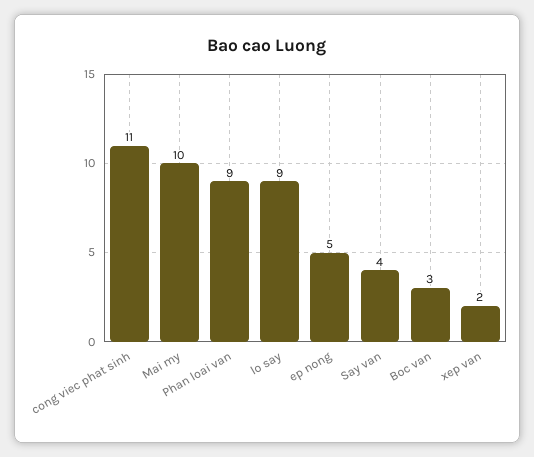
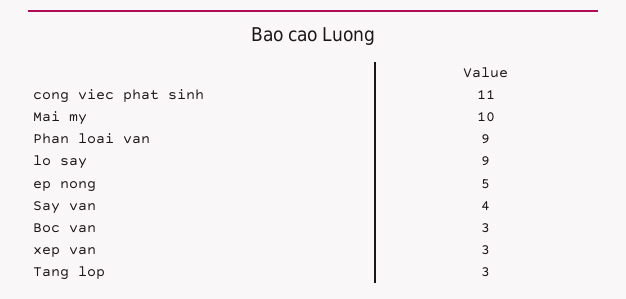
  {
    "cong viec phat sinh": 11,
    "Mai my": 10,
    "Phan loai van": 9,
    "lo say": 9,
    "ep nong": 5,
    "Say van": 4,
    "Boc van": 3,
-   "xep van": 2
+   "xep van": 3,
+   "Tang lop": 3
  }

